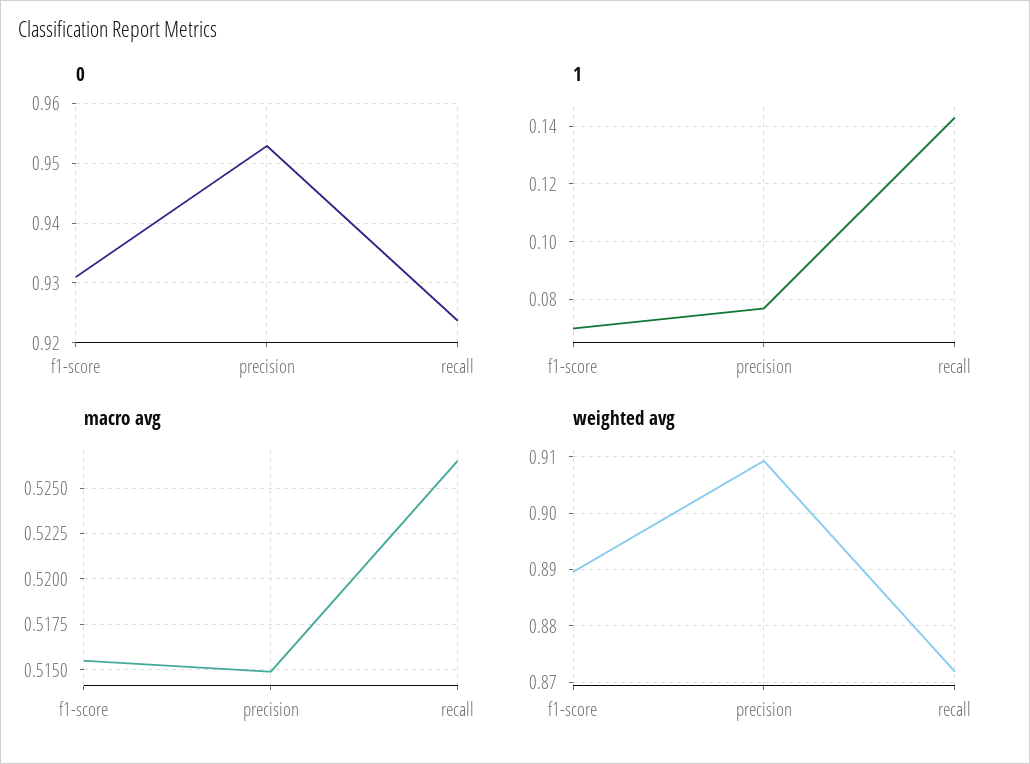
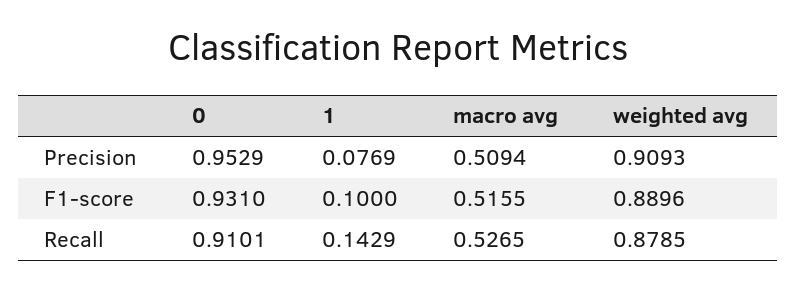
  {
    "0": {
      "f1-score": 0.931,
      "precision": 0.9529,
-     "recall": 0.924
+     "recall": 0.9101
    },
    "1": {
-     "f1-score": 0.07,
+     "f1-score": 0.1,
      "precision": 0.0769,
      "recall": 0.1429
    },
    "macro avg": {
      "f1-score": 0.5155,
-     "precision": 0.515,
+     "precision": 0.5094,
      "recall": 0.5265
    },
    "weighted avg": {
      "f1-score": 0.8896,
      "precision": 0.9093,
-     "recall": 0.872
+     "recall": 0.8785
    }
  }

